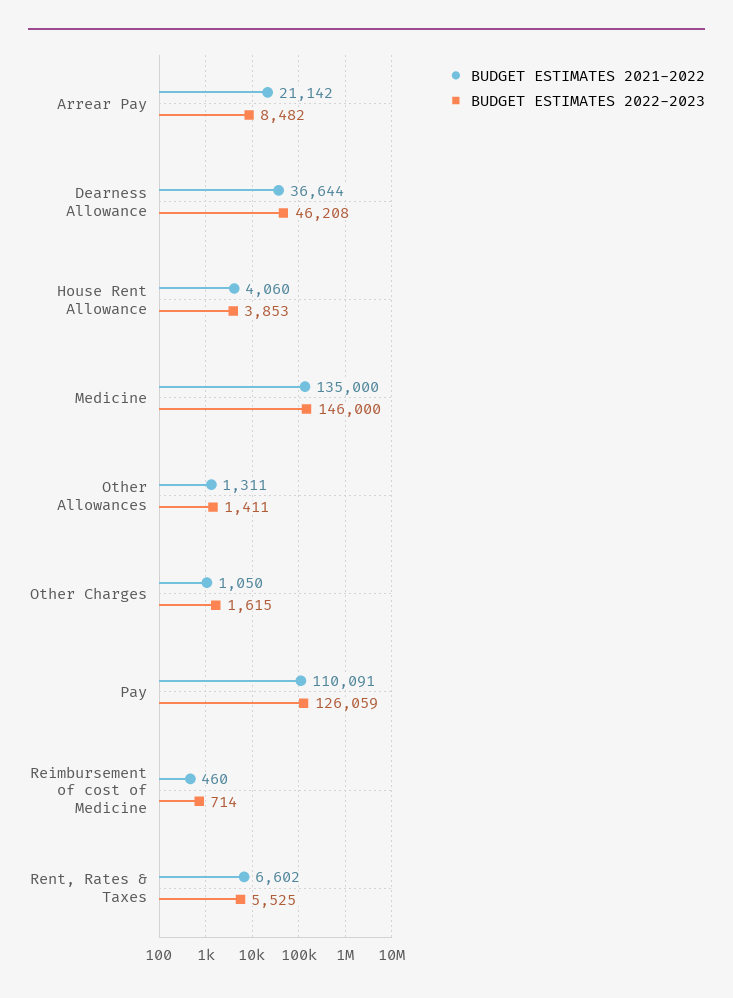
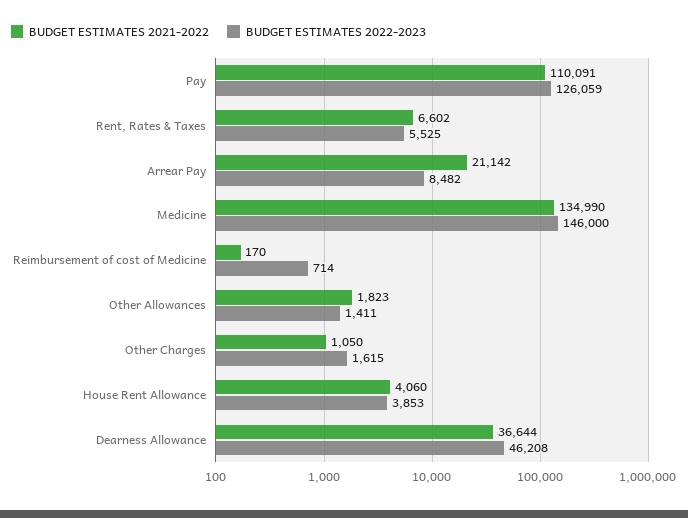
  {
    "BUDGET ESTIMATES 2021-2022": {
      "Arrear Pay": 21142,
      "Dearness Allowance": 36644,
      "House Rent Allowance": 4060,
-     "Medicine": 135000,
+     "Medicine": 134990,
-     "Other Allowances": 1311,
+     "Other Allowances": 1823,
      "Other Charges": 1050,
      "Pay": 110091,
-     "Reimbursement of cost of Medicine": 460,
+     "Reimbursement of cost of Medicine": 170,
      "Rent, Rates & Taxes": 6602
    },
    "BUDGET ESTIMATES 2022-2023": {
      "Arrear Pay": 8482,
      "Dearness Allowance": 46208,
      "House Rent Allowance": 3853,
      "Medicine": 146000,
      "Other Allowances": 1411,
      "Other Charges": 1615,
      "Pay": 126059,
      "Reimbursement of cost of Medicine": 714,
      "Rent, Rates & Taxes": 5525
    }
  }

